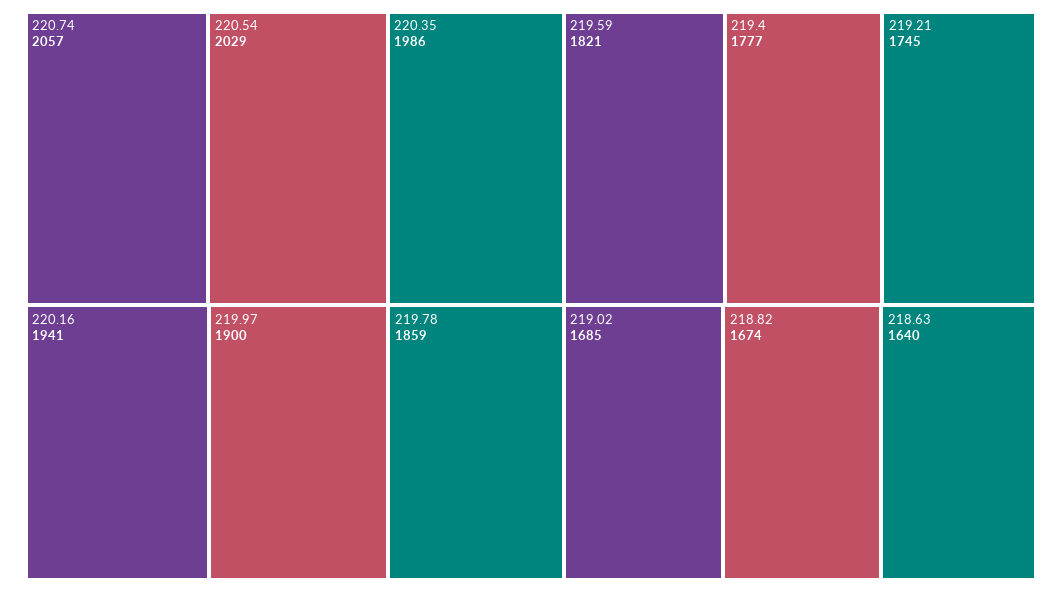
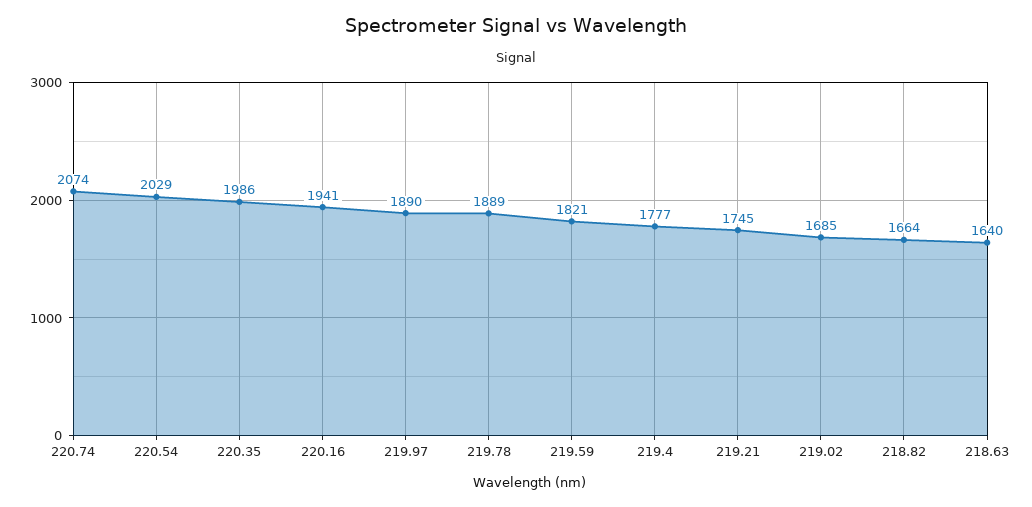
  {
-   "220.74": 2057,
+   "220.74": 2074,
    "220.54": 2029,
    "220.35": 1986,
    "220.16": 1941,
-   "219.97": 1900,
+   "219.97": 1890,
-   "219.78": 1859,
+   "219.78": 1889,
    "219.59": 1821,
    "219.4": 1777,
    "219.21": 1745,
    "219.02": 1685,
-   "218.82": 1674,
+   "218.82": 1664,
    "218.63": 1640
  }

